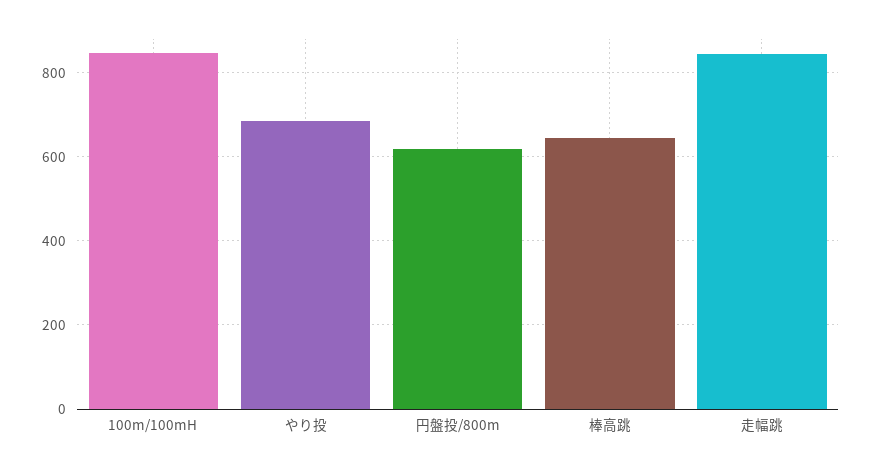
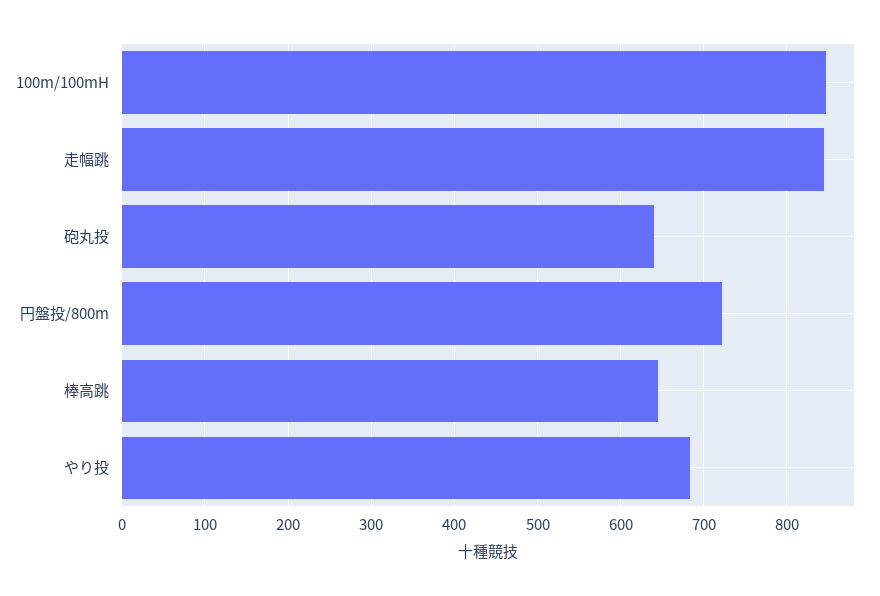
  {
    "100m/100mH": 850,
    "やり投": 680,
-   "円盤投/800m": 620,
+   "円盤投/800m": 720,
    "棒高跳": 650,
-   "走幅跳": 850
+   "走幅跳": 850,
+   "砲丸投": 640
  }

